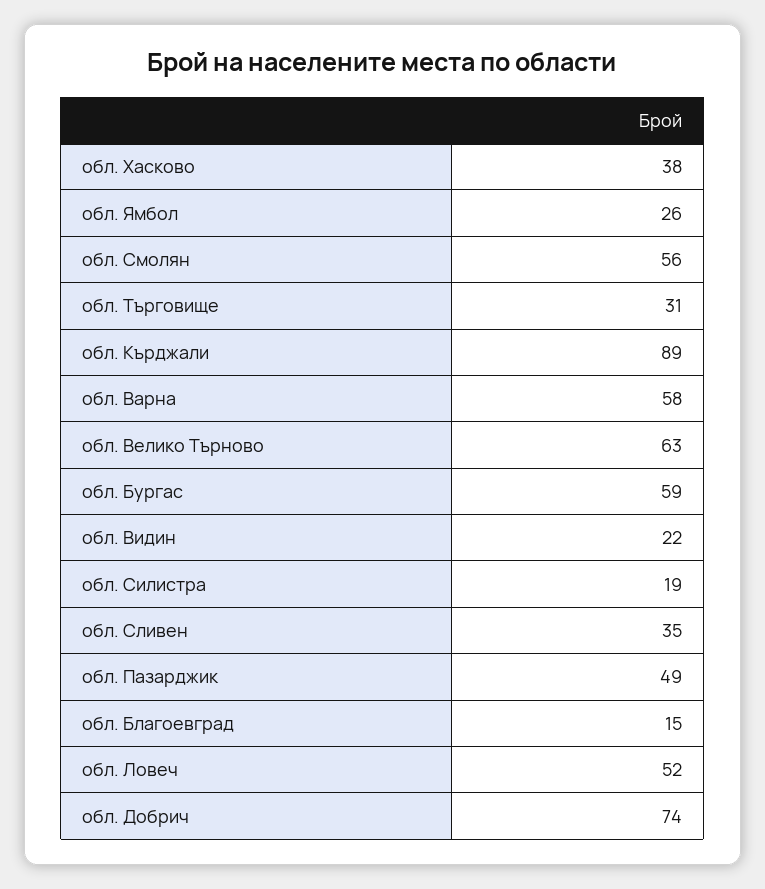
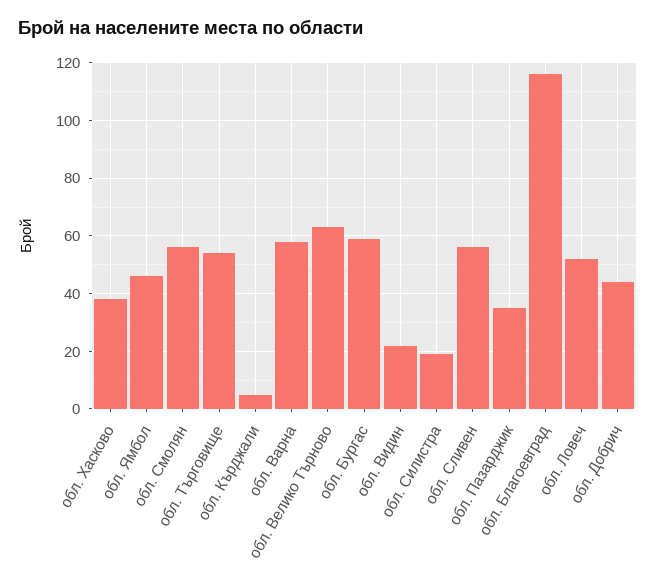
  {
    "обл. Хасково": 38,
-   "обл. Ямбол": 26,
+   "обл. Ямбол": 45,
    "обл. Смолян": 56,
-   "обл. Търговище": 31,
+   "обл. Търговище": 55,
-   "обл. Кърджали": 89,
+   "обл. Кърджали": 5,
    "обл. Варна": 58,
    "обл. Велико Търново": 63,
    "обл. Бургас": 59,
    "обл. Видин": 22,
    "обл. Силистра": 19,
-   "обл. Сливен": 35,
+   "обл. Сливен": 55,
-   "обл. Пазарджик": 49,
+   "обл. Пазарджик": 35,
-   "обл. Благоевград": 15,
+   "обл. Благоевград": 115,
    "обл. Ловеч": 52,
-   "обл. Добрич": 74
+   "обл. Добрич": 45
  }

